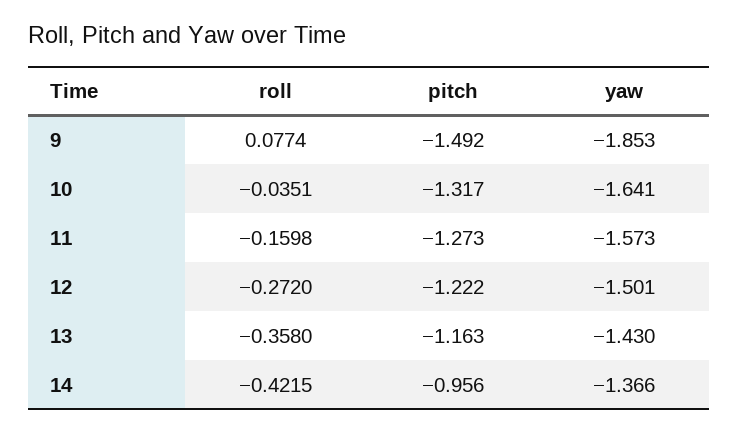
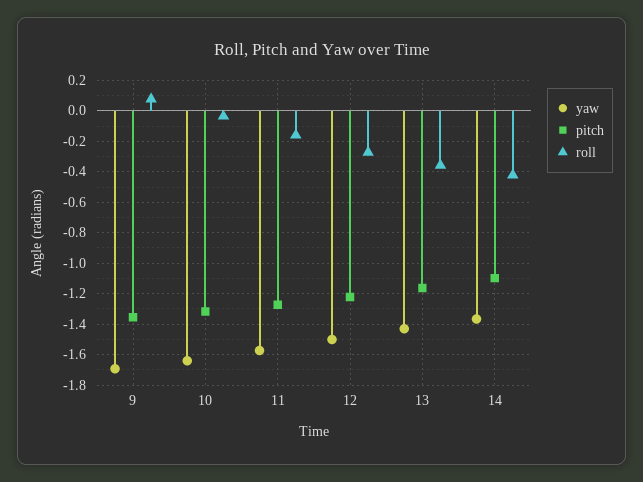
  {
    "roll": {
      "9": 0.0774,
      "10": -0.0351,
      "11": -0.1598,
      "12": -0.272,
      "13": -0.358,
      "14": -0.4215
    },
    "pitch": {
-     "9": -1.492,
+     "9": -1.35,
      "10": -1.317,
      "11": -1.273,
      "12": -1.222,
      "13": -1.163,
-     "14": -0.956
+     "14": -1.1
    },
    "yaw": {
-     "9": -1.853,
+     "9": -1.7,
      "10": -1.641,
      "11": -1.573,
      "12": -1.501,
      "13": -1.43,
      "14": -1.366
    }
  }

